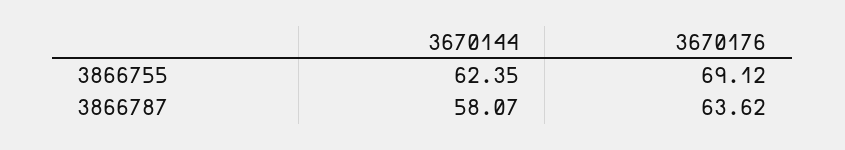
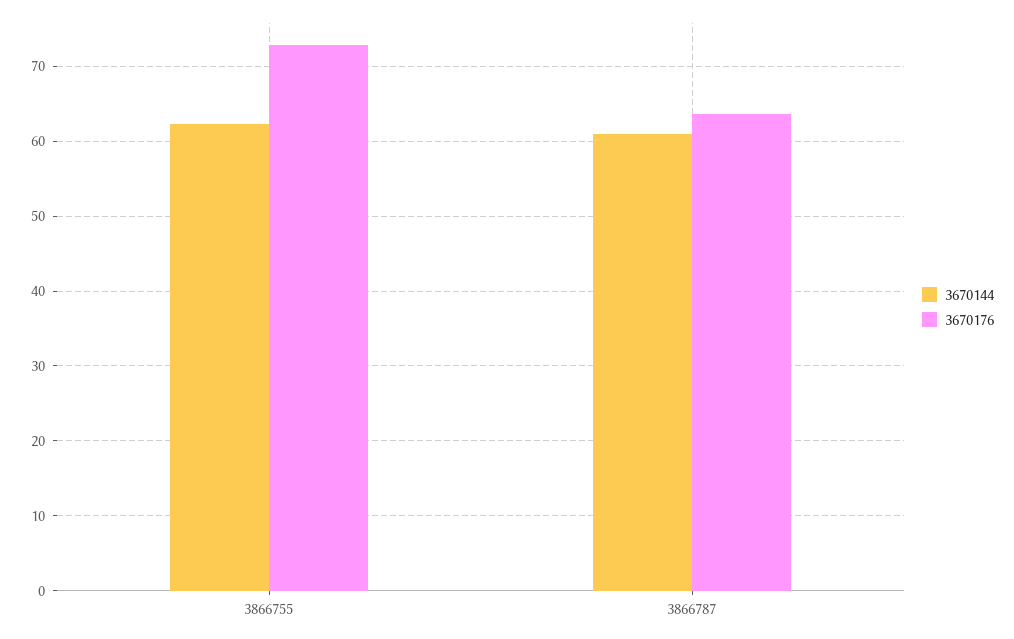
  {
    "3670144": {
      "3866755": 62.35,
-     "3866787": 58.07
+     "3866787": 61
    },
    "3670176": {
-     "3866755": 69.12,
+     "3866755": 73,
      "3866787": 63.62
    }
  }

